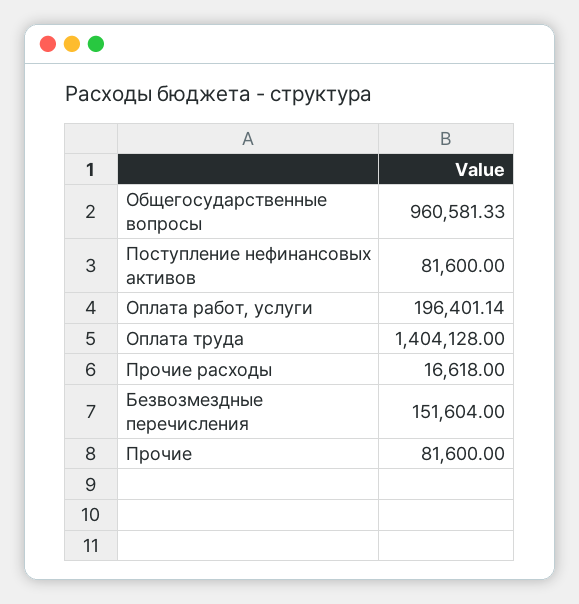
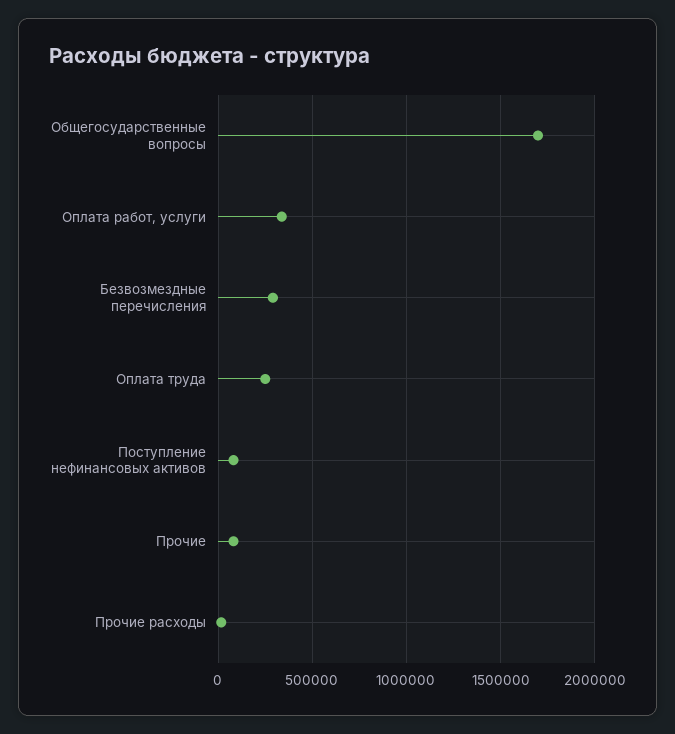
  {
-   "Общегосударственные вопросы": 960581.33,
+   "Общегосударственные вопросы": 1700000,
    "Поступление нефинансовых активов": 81600,
-   "Оплата работ, услуги": 196401.14,
+   "Оплата работ, услуги": 350000,
-   "Оплата труда": 1404128,
+   "Оплата труда": 250000,
    "Прочие расходы": 16618,
-   "Безвозмездные перечисления": 151604,
+   "Безвозмездные перечисления": 300000,
    "Прочие": 81600
  }

